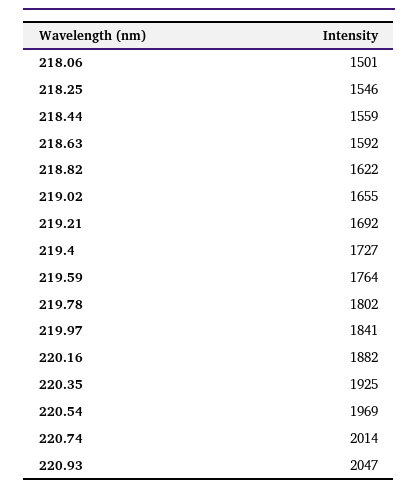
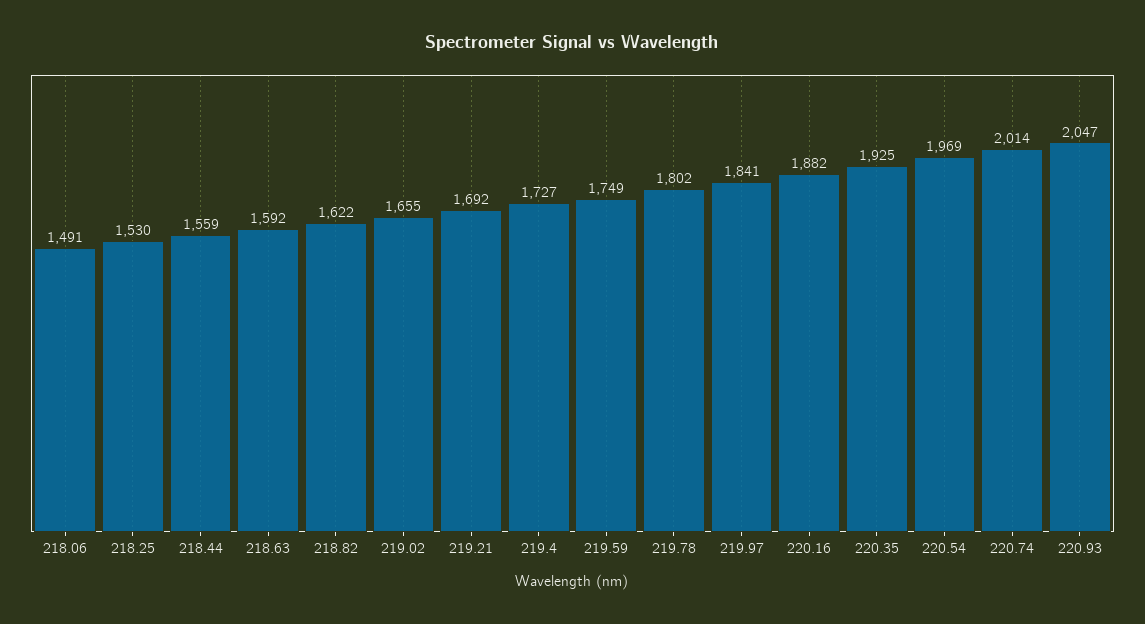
  {
-   "218.06": 1501,
+   "218.06": 1491,
-   "218.25": 1546,
+   "218.25": 1530,
    "218.44": 1559,
    "218.63": 1592,
    "218.82": 1622,
    "219.02": 1655,
    "219.21": 1692,
    "219.4": 1727,
-   "219.59": 1764,
+   "219.59": 1749,
    "219.78": 1802,
    "219.97": 1841,
    "220.16": 1882,
    "220.35": 1925,
    "220.54": 1969,
    "220.74": 2014,
    "220.93": 2047
  }

